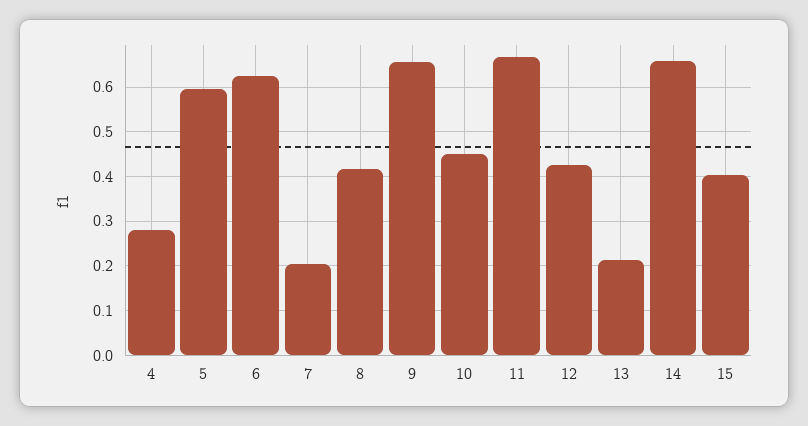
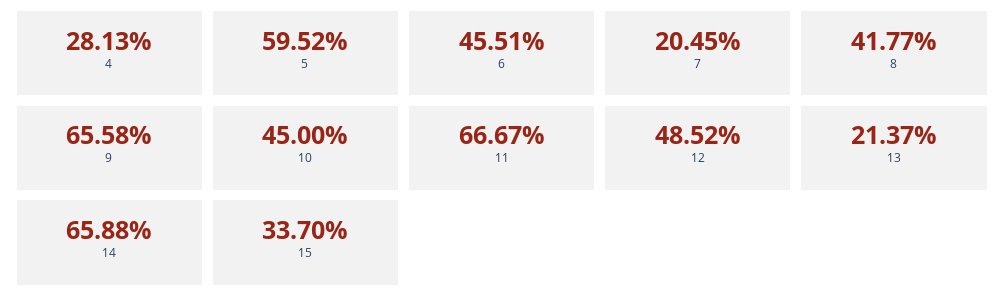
  {
    "4": 0.2813,
    "5": 0.5952,
-   "6": 0.62,
+   "6": 0.4551,
    "7": 0.2045,
    "8": 0.4177,
    "9": 0.6558,
    "10": 0.45,
    "11": 0.6667,
-   "12": 0.42,
+   "12": 0.4852,
    "13": 0.2137,
    "14": 0.6588,
-   "15": 0.4
+   "15": 0.337
  }

